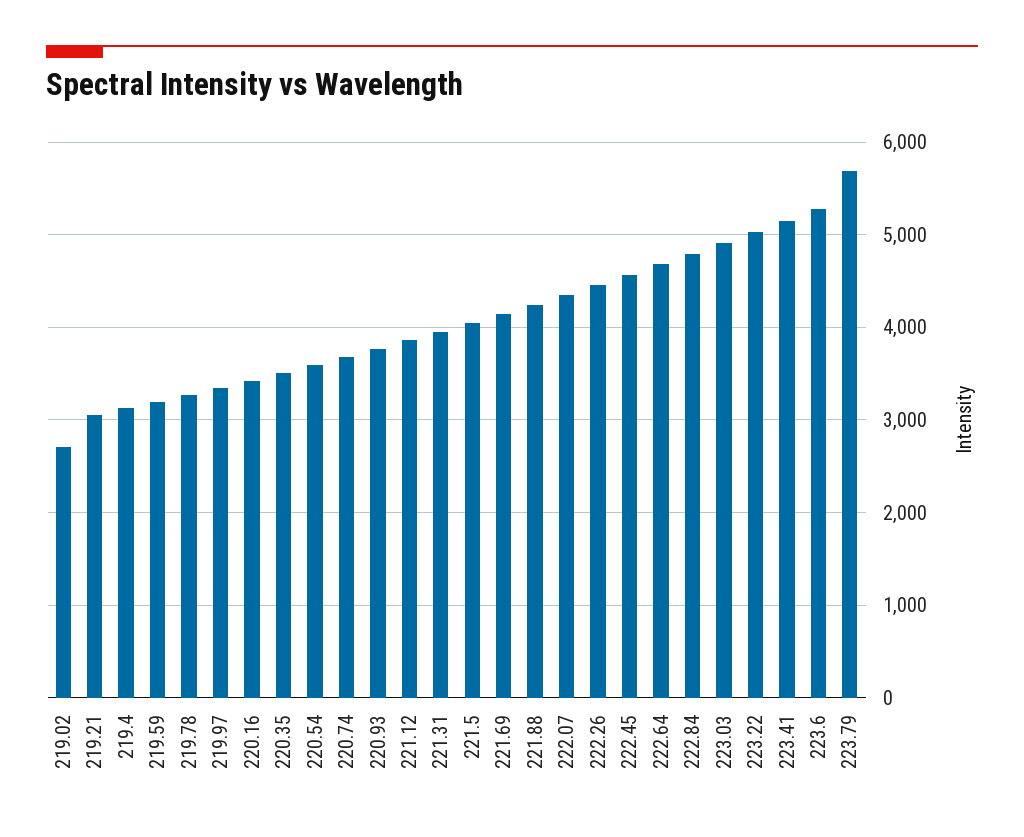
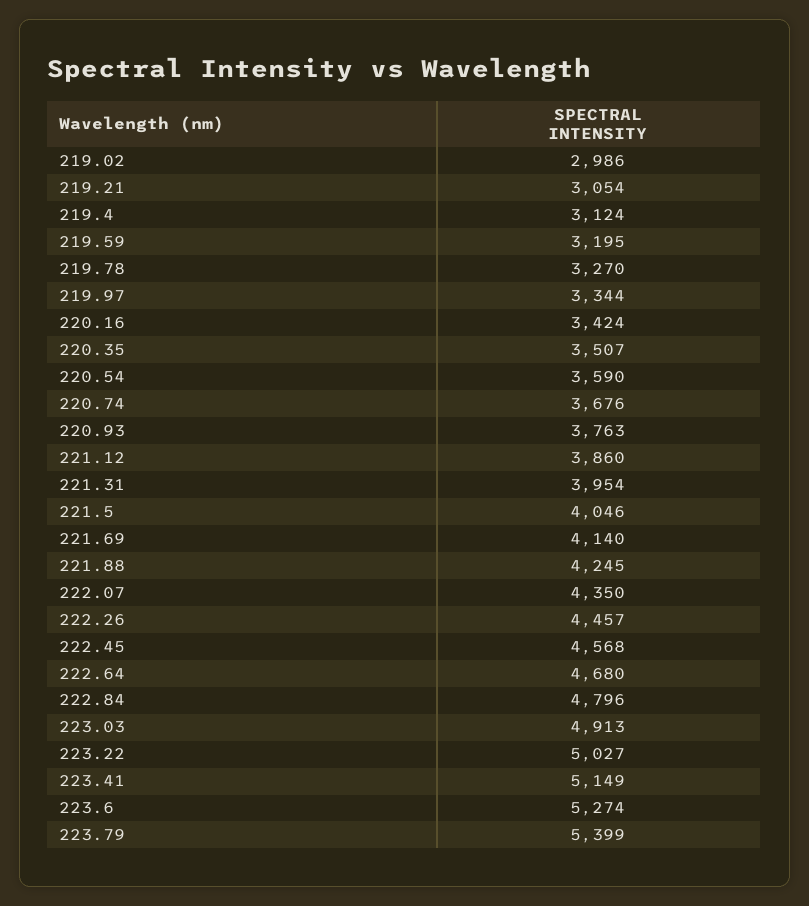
  {
-   "219.02": 2700,
+   "219.02": 2986,
    "219.21": 3054,
    "219.4": 3124,
    "219.59": 3195,
    "219.78": 3270,
    "219.97": 3344,
    "220.16": 3424,
    "220.35": 3507,
    "220.54": 3590,
    "220.74": 3676,
    "220.93": 3763,
    "221.12": 3860,
    "221.31": 3954,
    "221.5": 4046,
    "221.69": 4140,
    "221.88": 4245,
    "222.07": 4350,
    "222.26": 4457,
    "222.45": 4568,
    "222.64": 4680,
    "222.84": 4796,
    "223.03": 4913,
    "223.22": 5027,
    "223.41": 5149,
    "223.6": 5274,
-   "223.79": 5700
+   "223.79": 5399
  }

